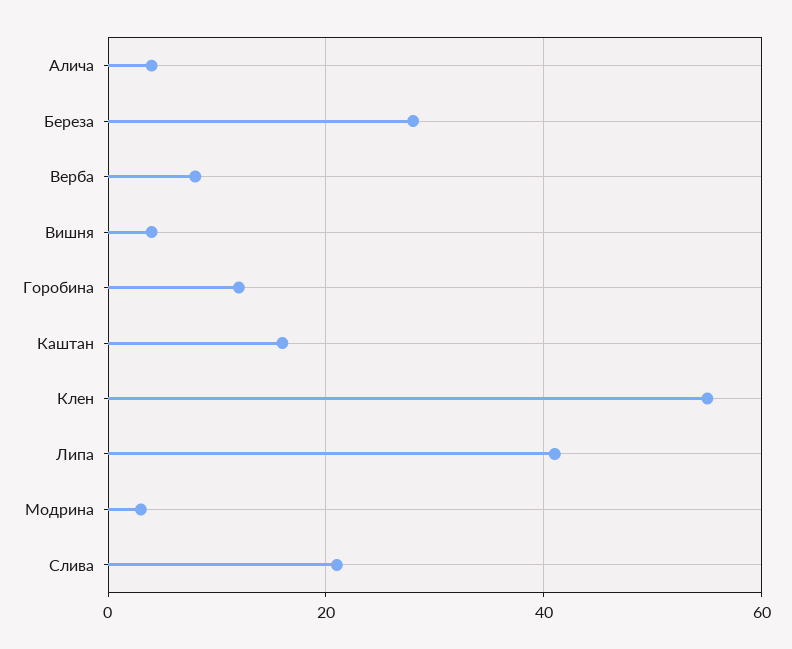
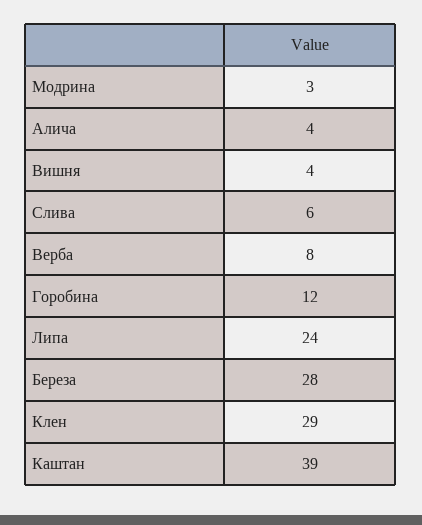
  {
    "Алича": 4,
    "Береза": 28,
    "Верба": 8,
    "Вишня": 4,
    "Горобина": 12,
-   "Каштан": 15,
+   "Каштан": 39,
-   "Клен": 55,
+   "Клен": 29,
-   "Липа": 40,
+   "Липа": 24,
    "Модрина": 3,
-   "Слива": 20
+   "Слива": 6
  }

